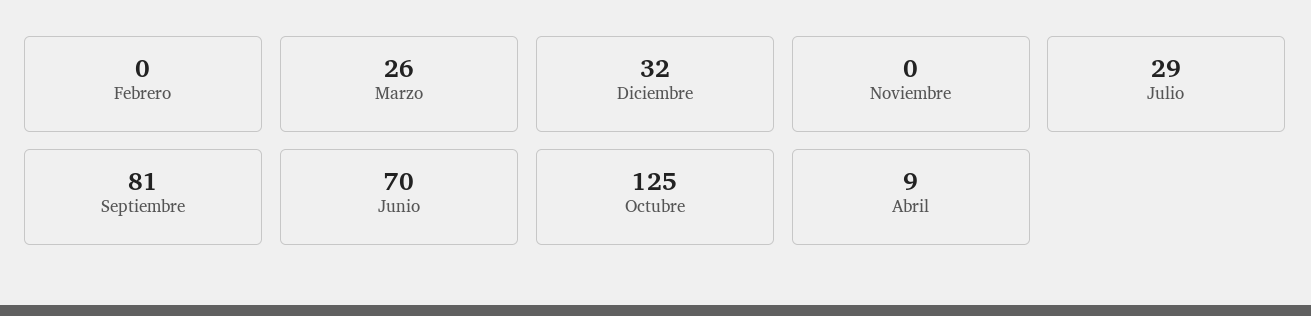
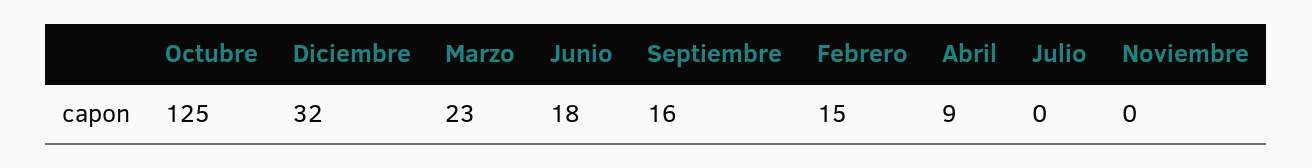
  {
-   "Febrero": 0,
+   "Febrero": 15,
-   "Marzo": 26,
+   "Marzo": 23,
    "Diciembre": 32,
    "Noviembre": 0,
-   "Julio": 29,
+   "Julio": 0,
-   "Septiembre": 81,
+   "Septiembre": 16,
-   "Junio": 70,
+   "Junio": 18,
    "Octubre": 125,
    "Abril": 9
  }

